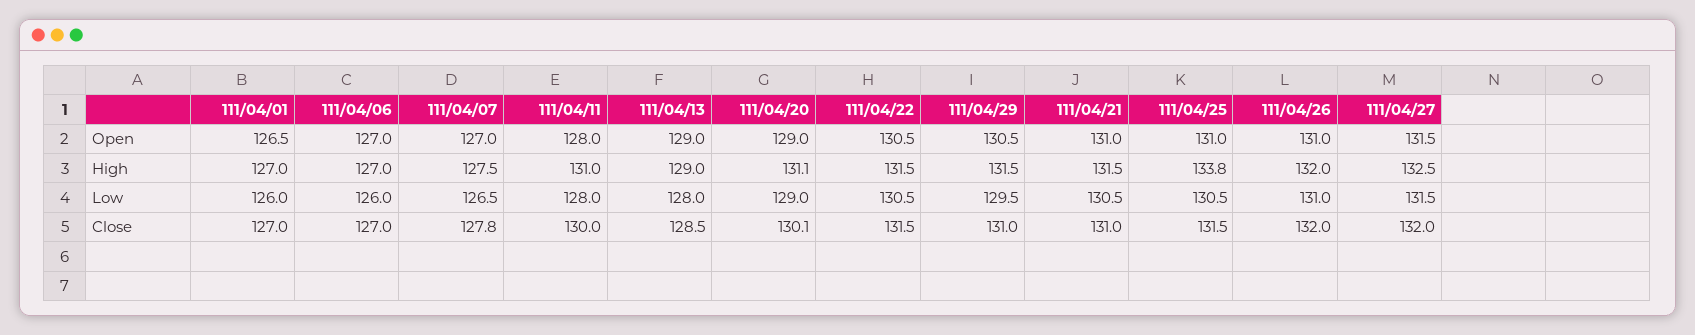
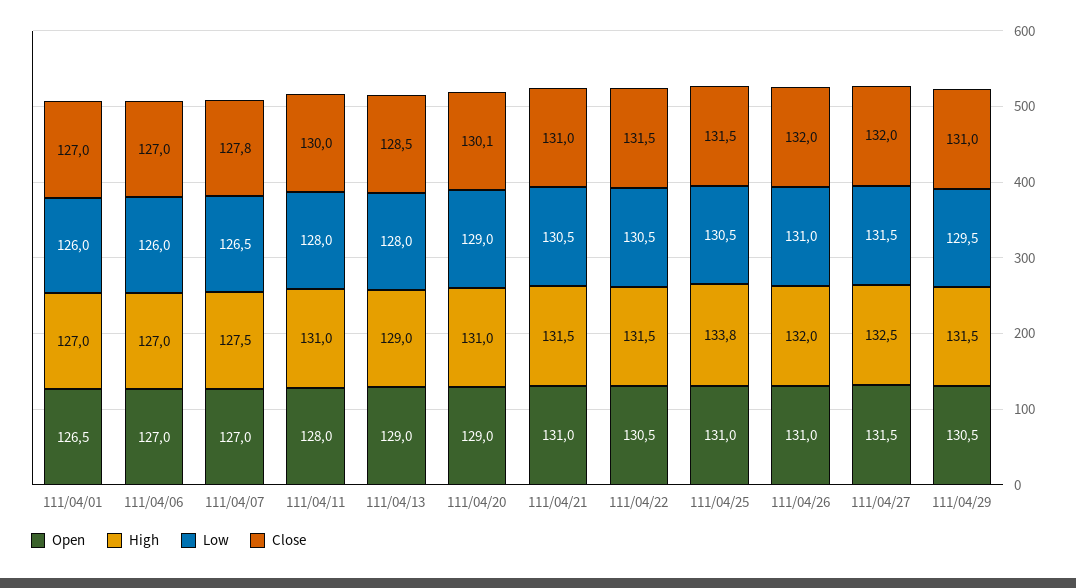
  {
    "Open": {
      "111/04/01": 126.5,
      "111/04/06": 127,
      "111/04/07": 127,
      "111/04/11": 128,
      "111/04/13": 129,
      "111/04/20": 129,
      "111/04/22": 130.5,
      "111/04/29": 130.5,
      "111/04/21": 131,
      "111/04/25": 131,
      "111/04/26": 131,
      "111/04/27": 131.5
    },
    "High": {
      "111/04/01": 127,
      "111/04/06": 127,
      "111/04/07": 127.5,
      "111/04/11": 131,
      "111/04/13": 129,
-     "111/04/20": 131.1,
+     "111/04/20": 131,
      "111/04/22": 131.5,
      "111/04/29": 131.5,
      "111/04/21": 131.5,
      "111/04/25": 133.8,
      "111/04/26": 132,
      "111/04/27": 132.5
    },
    "Low": {
      "111/04/01": 126,
      "111/04/06": 126,
      "111/04/07": 126.5,
      "111/04/11": 128,
      "111/04/13": 128,
      "111/04/20": 129,
      "111/04/22": 130.5,
      "111/04/29": 129.5,
      "111/04/21": 130.5,
      "111/04/25": 130.5,
      "111/04/26": 131,
      "111/04/27": 131.5
    },
    "Close": {
      "111/04/01": 127,
      "111/04/06": 127,
      "111/04/07": 127.8,
      "111/04/11": 130,
      "111/04/13": 128.5,
      "111/04/20": 130.1,
      "111/04/22": 131.5,
      "111/04/29": 131,
      "111/04/21": 131,
      "111/04/25": 131.5,
      "111/04/26": 132,
      "111/04/27": 132
    }
  }

